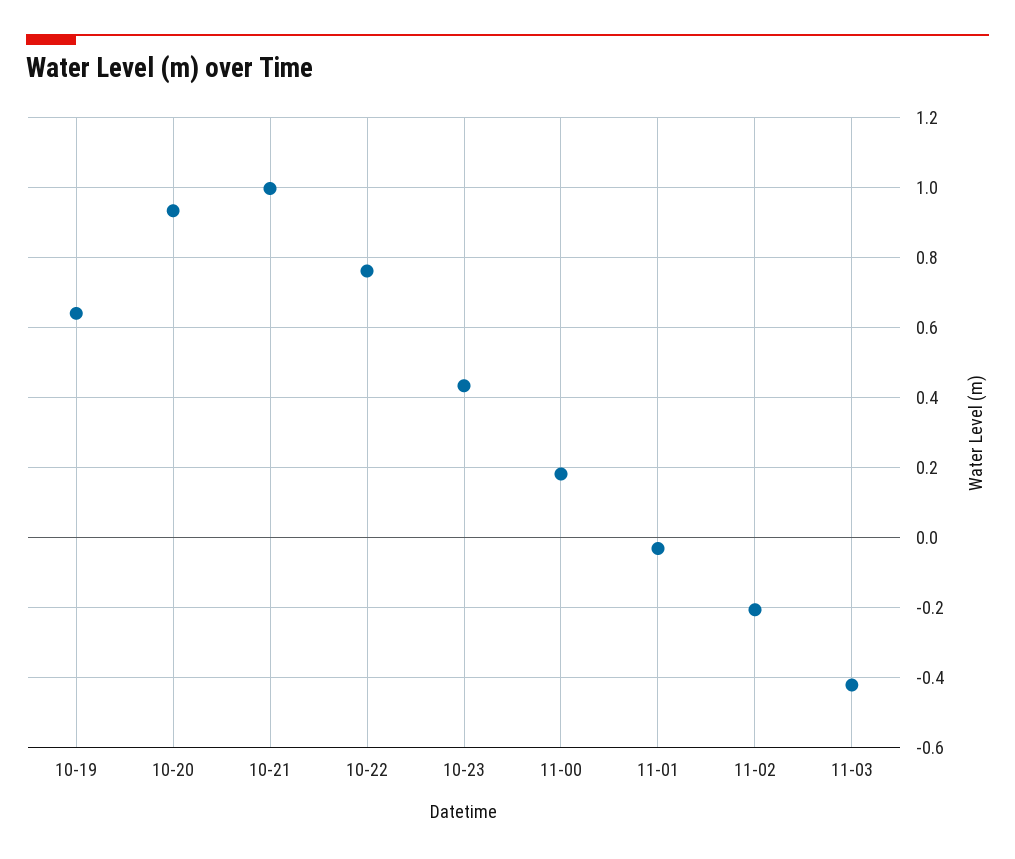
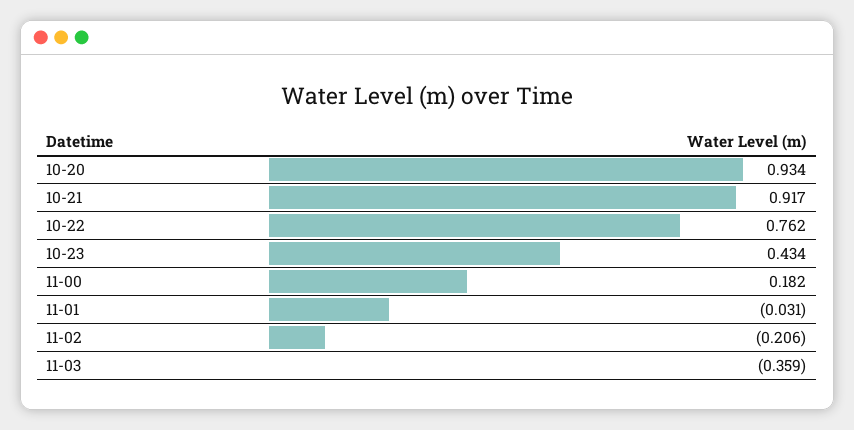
  {
-   "10-19": 0.64,
    "10-20": 0.934,
-   "10-21": 1,
+   "10-21": 0.917,
    "10-22": 0.762,
    "10-23": 0.434,
    "11-00": 0.182,
    "11-01": -0.031,
    "11-02": -0.206,
-   "11-03": -0.42
+   "11-03": -0.359
  }

